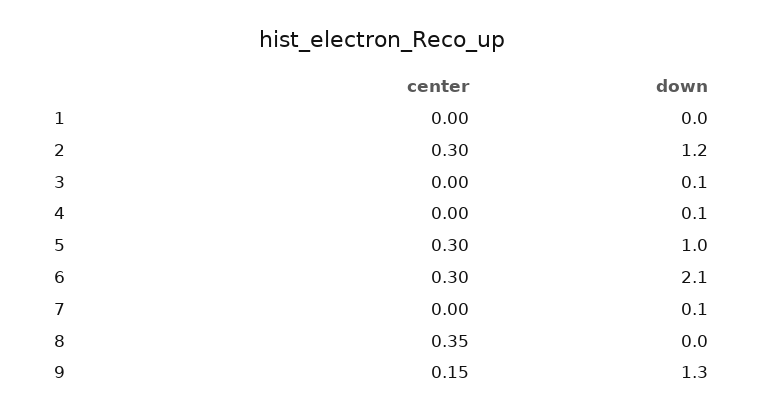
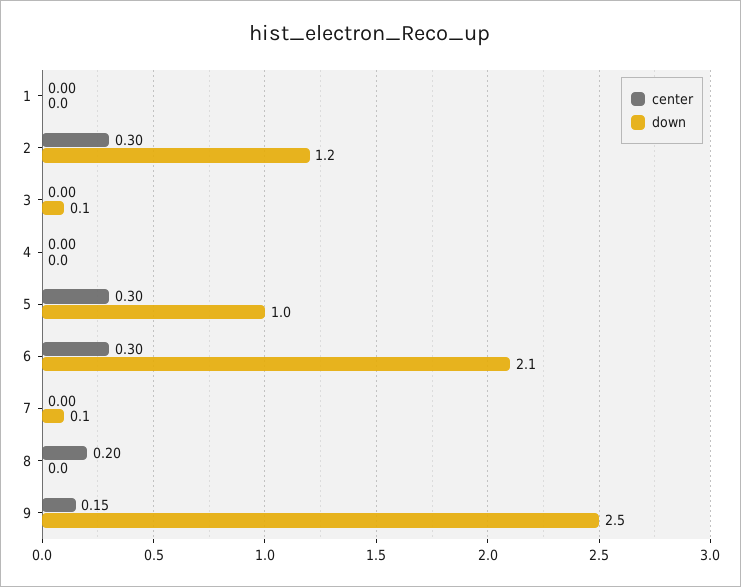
  {
    "center": {
      "1": 0,
      "2": 0.3,
      "3": 0,
      "4": 0,
      "5": 0.3,
      "6": 0.3,
      "7": 0,
-     "8": 0.35,
+     "8": 0.2,
      "9": 0.15
    },
    "down": {
      "1": 0,
      "2": 1.2,
      "3": 0.1,
-     "4": 0.1,
+     "4": 0,
      "5": 1,
      "6": 2.1,
      "7": 0.1,
      "8": 0,
-     "9": 1.3
+     "9": 2.5
    }
  }

